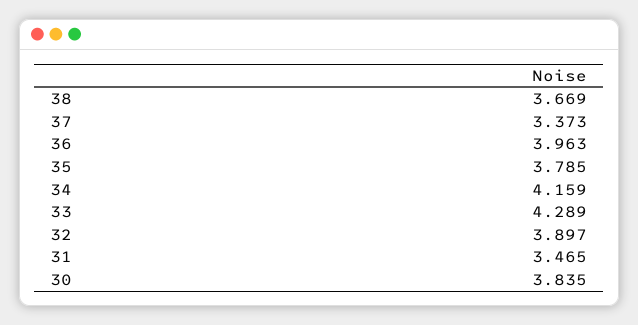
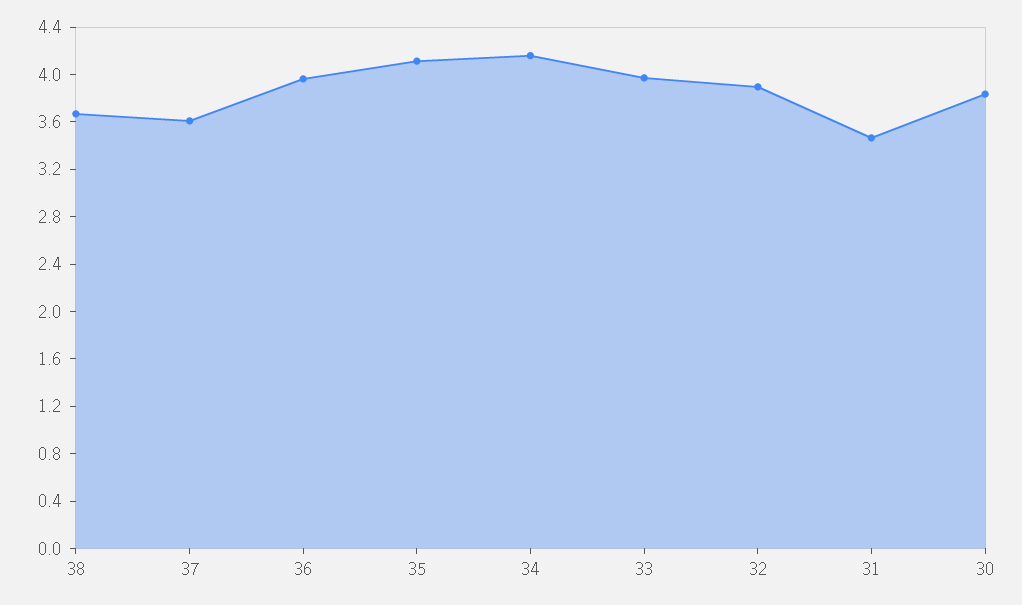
  {
    "38": 3.669,
-   "37": 3.373,
+   "37": 3.6,
    "36": 3.963,
-   "35": 3.785,
+   "35": 4.1,
    "34": 4.159,
-   "33": 4.289,
+   "33": 4,
    "32": 3.897,
    "31": 3.465,
    "30": 3.835
  }

